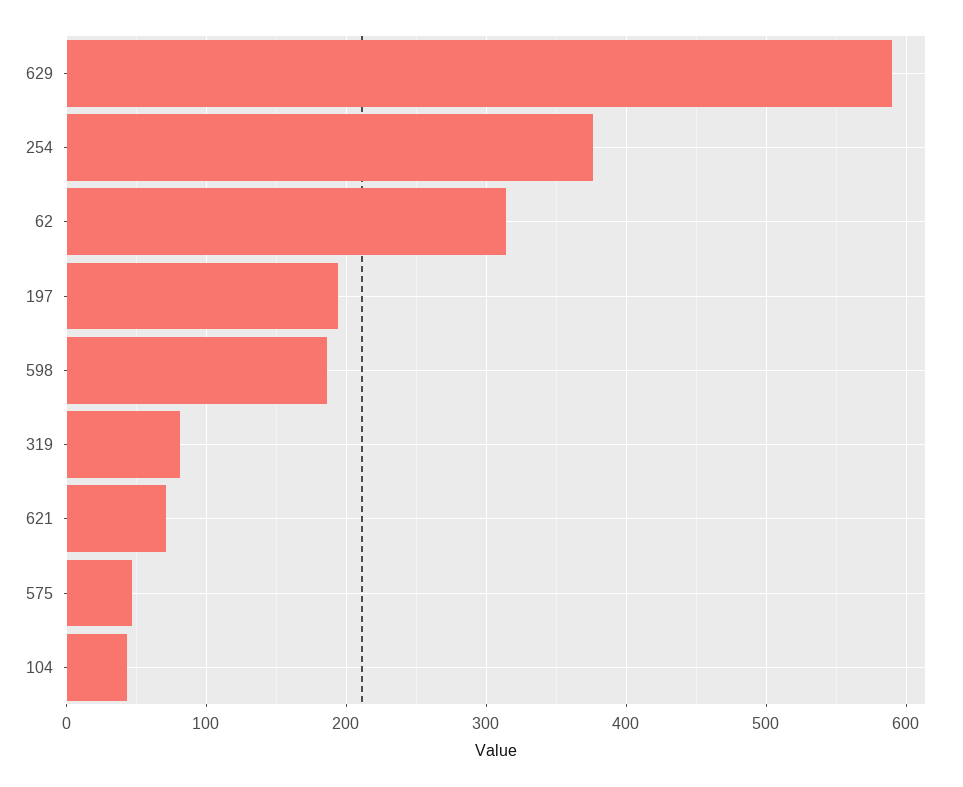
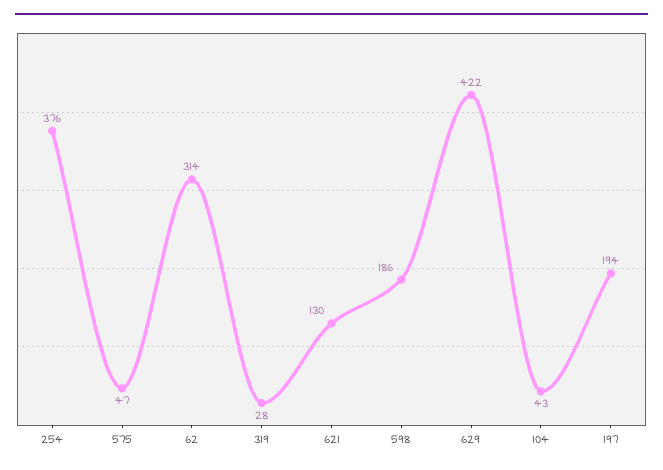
  {
-   "629": 590,
+   "629": 422,
    "254": 376,
    "62": 314,
    "197": 194,
    "598": 186,
-   "319": 80,
+   "319": 28,
-   "621": 70,
+   "621": 130,
    "575": 47,
    "104": 43
  }

